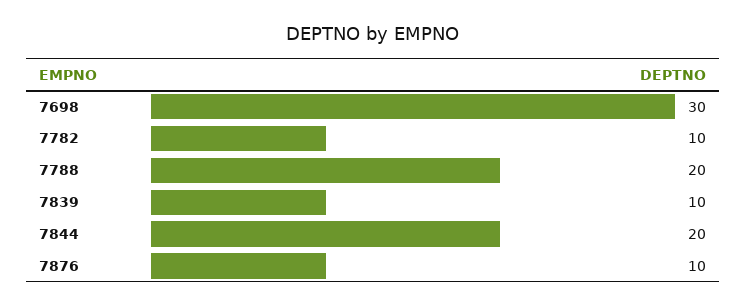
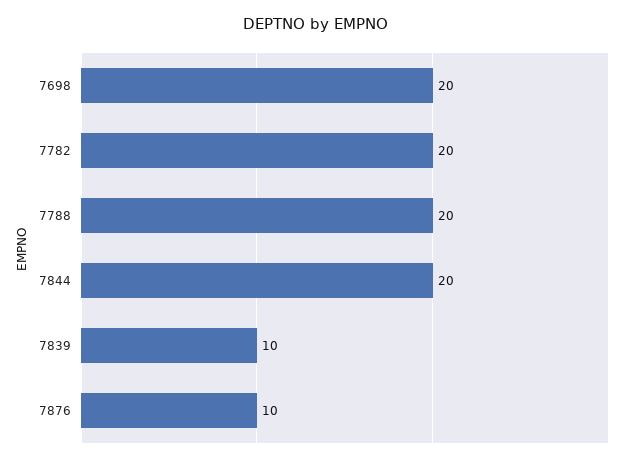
  {
-   "7698": 30,
+   "7698": 20,
-   "7782": 10,
+   "7782": 20,
    "7788": 20,
    "7839": 10,
    "7844": 20,
    "7876": 10
  }

